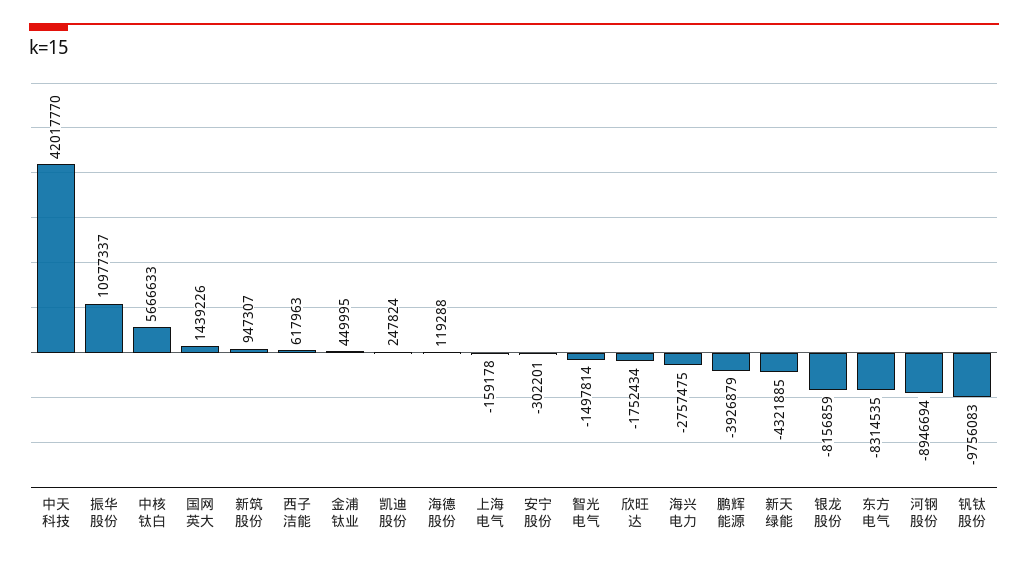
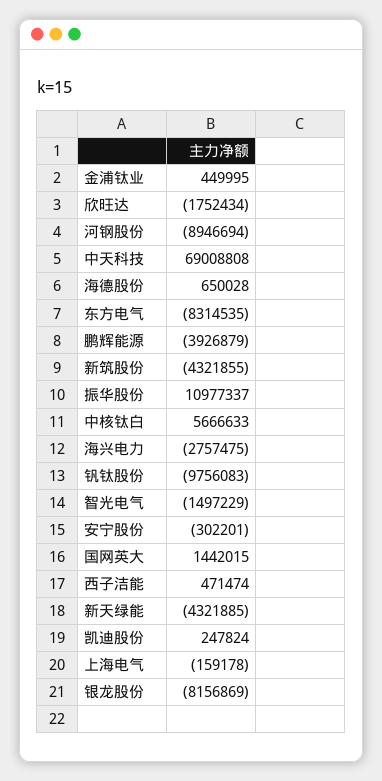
  {
-   "中天科技": 42017770,
+   "中天科技": 69008808,
    "振华股份": 10977337,
    "中核钛白": 5666633,
-   "国网英大": 1439226,
+   "国网英大": 1442015,
-   "新筑股份": 947307,
+   "新筑股份": -4321855,
-   "西子洁能": 617963,
+   "西子洁能": 471474,
    "金浦钛业": 449995,
    "凯迪股份": 247824,
-   "海德股份": 119288,
+   "海德股份": 650028,
    "上海电气": -159178,
    "安宁股份": -302201,
-   "智光电气": -1497814,
+   "智光电气": -1497229,
    "欣旺达": -1752434,
    "海兴电力": -2757475,
    "鹏辉能源": -3926879,
    "新天绿能": -4321885,
-   "银龙股份": -8156859,
+   "银龙股份": -8156869,
    "东方电气": -8314535,
    "河钢股份": -8946694,
    "钒钛股份": -9756083
  }

